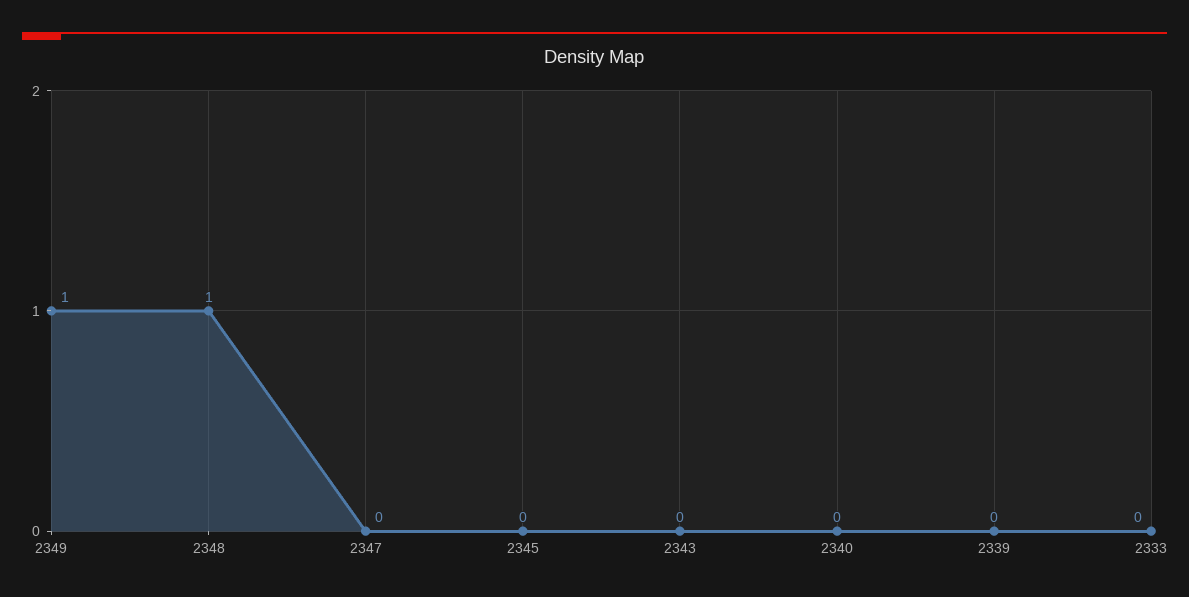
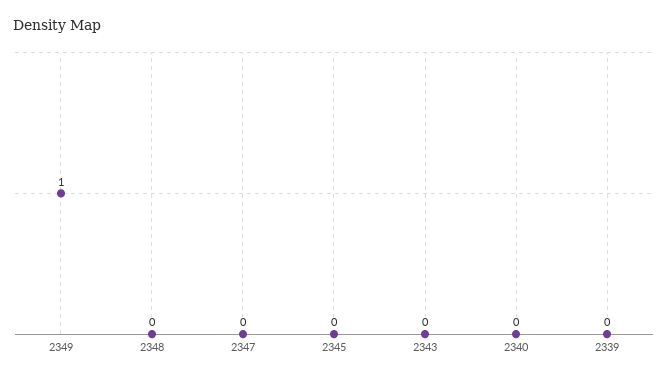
  {
    "2349": 1,
-   "2348": 1,
+   "2348": 0,
    "2347": 0,
    "2345": 0,
    "2343": 0,
    "2340": 0,
-   "2339": 0,
+   "2339": 0
-   "2333": 0
  }

